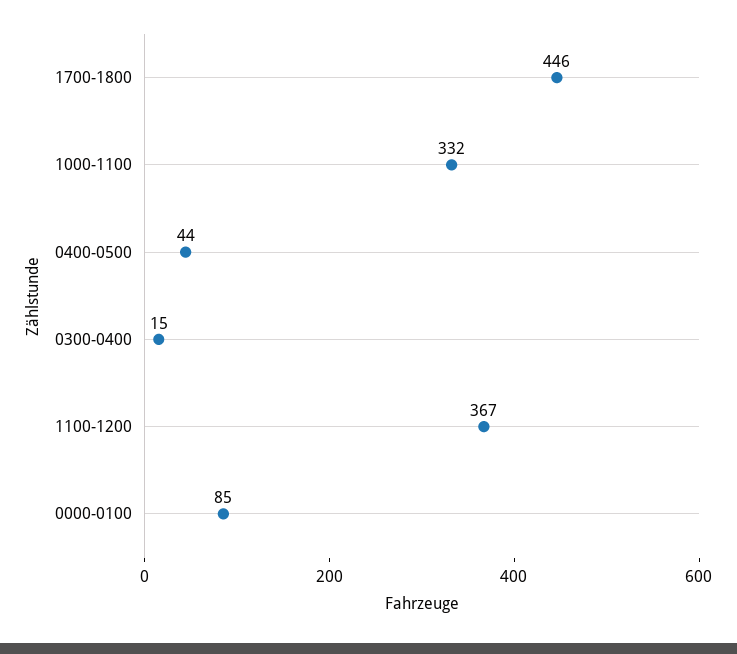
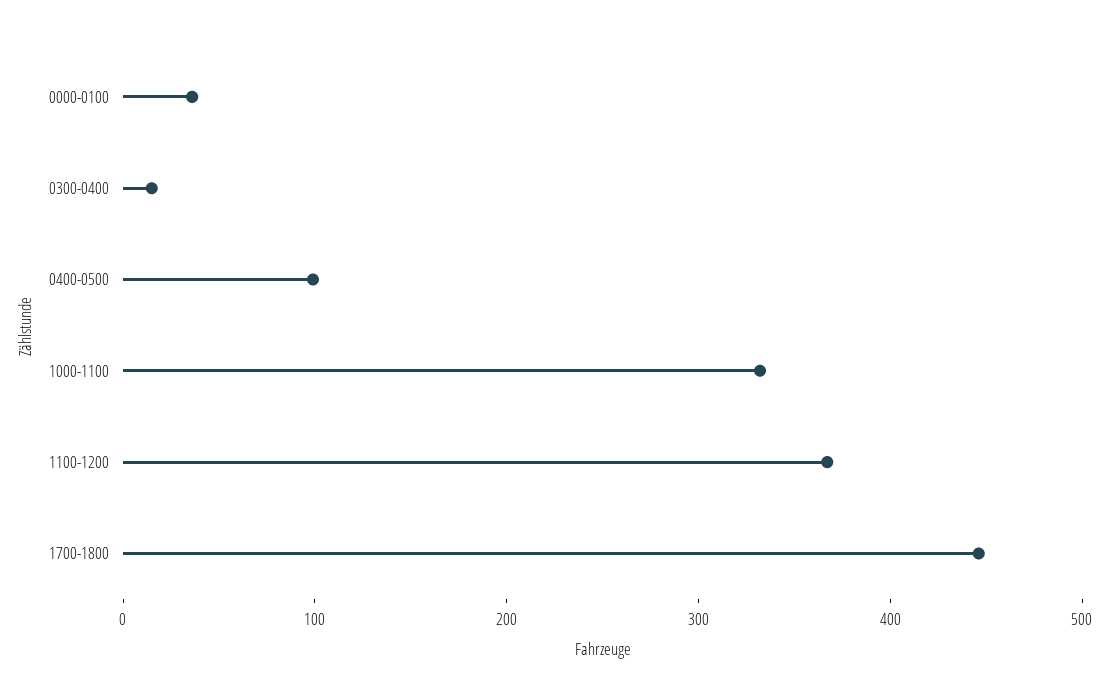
  {
    "1700-1800": 446,
    "1000-1100": 332,
-   "0400-0500": 44,
+   "0400-0500": 100,
    "0300-0400": 15,
    "1100-1200": 367,
-   "0000-0100": 85
+   "0000-0100": 40
  }

